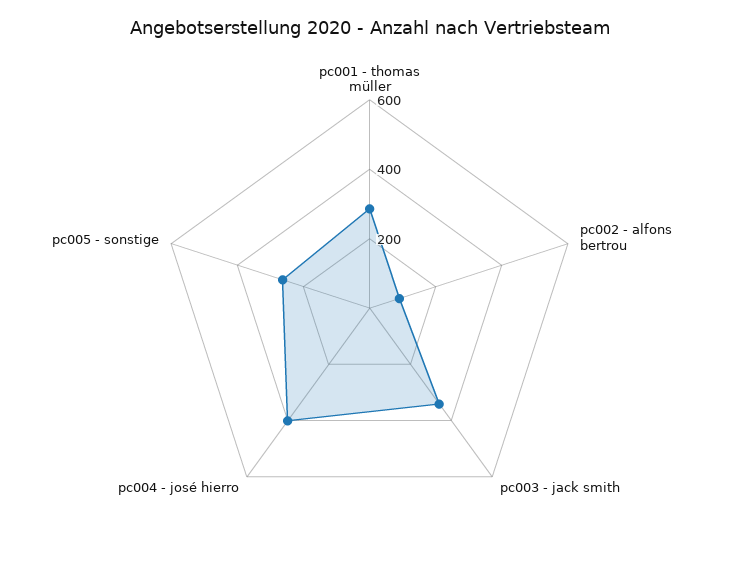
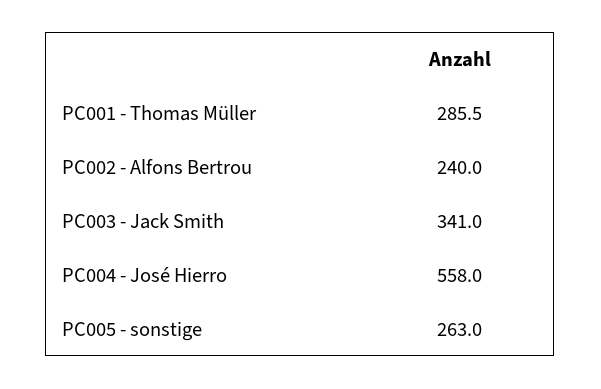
  {
    "pc001 - thomas müller": 285.5,
-   "pc002 - alfons bertrou": 100,
+   "pc002 - alfons bertrou": 240,
    "pc003 - jack smith": 341,
-   "pc004 - josé hierro": 400,
+   "pc004 - josé hierro": 558,
    "pc005 - sonstige": 263
  }

